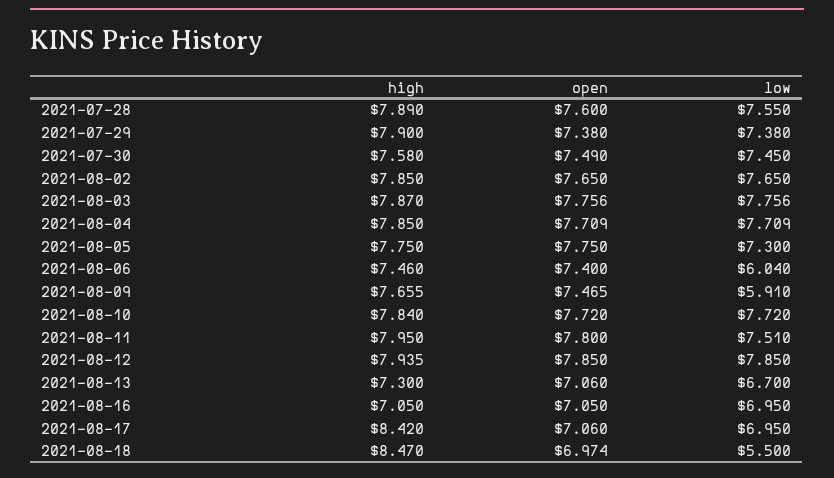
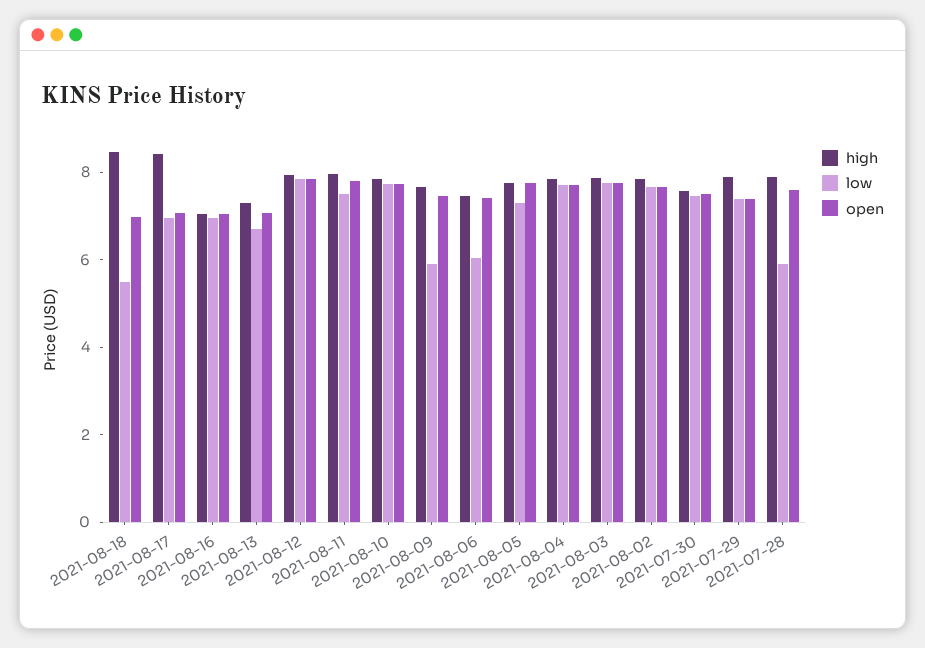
  {
    "high": {
      "2021-07-28": 7.89,
      "2021-07-29": 7.9,
      "2021-07-30": 7.58,
      "2021-08-02": 7.85,
      "2021-08-03": 7.87,
      "2021-08-04": 7.85,
      "2021-08-05": 7.75,
      "2021-08-06": 7.46,
      "2021-08-09": 7.655,
      "2021-08-10": 7.84,
      "2021-08-11": 7.95,
      "2021-08-12": 7.935,
      "2021-08-13": 7.3,
      "2021-08-16": 7.05,
      "2021-08-17": 8.42,
      "2021-08-18": 8.47
    },
    "open": {
      "2021-07-28": 7.6,
      "2021-07-29": 7.38,
      "2021-07-30": 7.49,
      "2021-08-02": 7.65,
      "2021-08-03": 7.756,
      "2021-08-04": 7.709,
      "2021-08-05": 7.75,
      "2021-08-06": 7.4,
      "2021-08-09": 7.465,
      "2021-08-10": 7.72,
      "2021-08-11": 7.8,
      "2021-08-12": 7.85,
      "2021-08-13": 7.06,
      "2021-08-16": 7.05,
      "2021-08-17": 7.06,
      "2021-08-18": 6.974
    },
    "low": {
-     "2021-07-28": 7.55,
+     "2021-07-28": 6,
      "2021-07-29": 7.38,
      "2021-07-30": 7.45,
      "2021-08-02": 7.65,
      "2021-08-03": 7.756,
      "2021-08-04": 7.709,
      "2021-08-05": 7.3,
      "2021-08-06": 6.04,
      "2021-08-09": 5.91,
      "2021-08-10": 7.72,
      "2021-08-11": 7.51,
      "2021-08-12": 7.85,
      "2021-08-13": 6.7,
      "2021-08-16": 6.95,
      "2021-08-17": 6.95,
      "2021-08-18": 5.5
    }
  }

